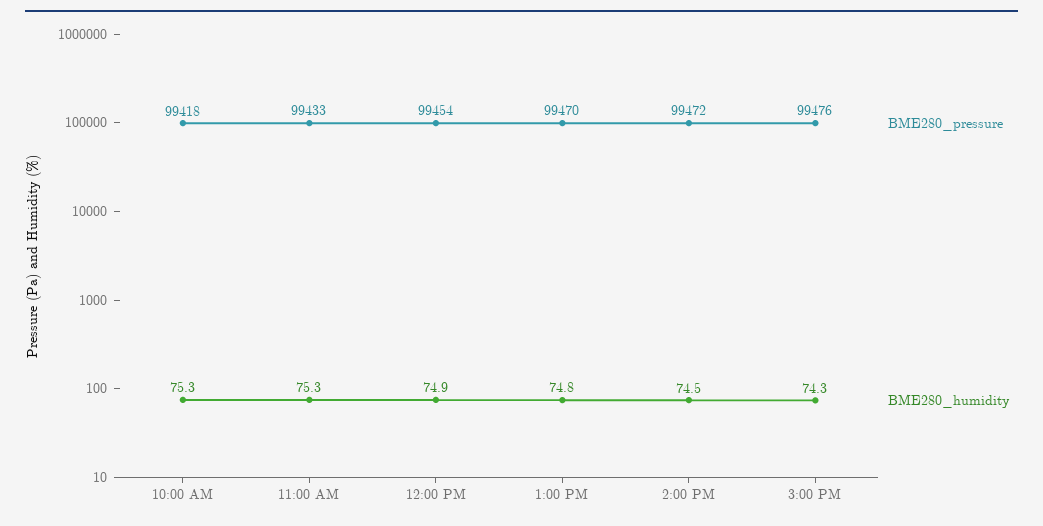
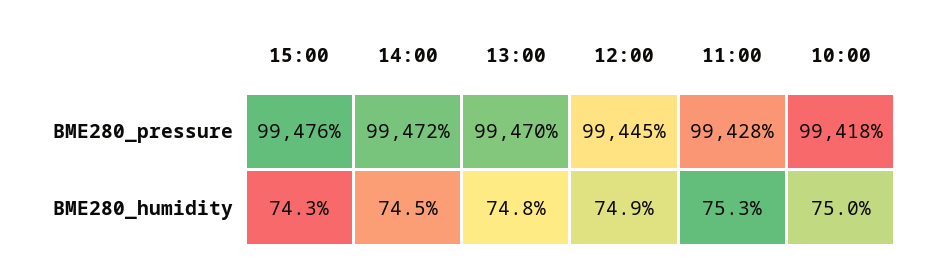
  {
    "BME280_pressure": {
      "10:00 AM": 99418,
-     "11:00 AM": 99433,
+     "11:00 AM": 99428,
-     "12:00 PM": 99454,
+     "12:00 PM": 99445,
      "1:00 PM": 99470,
      "2:00 PM": 99472,
      "3:00 PM": 99476
    },
    "BME280_humidity": {
-     "10:00 AM": 75.3,
+     "10:00 AM": 75,
      "11:00 AM": 75.3,
      "12:00 PM": 74.9,
      "1:00 PM": 74.8,
      "2:00 PM": 74.5,
      "3:00 PM": 74.3
    }
  }

